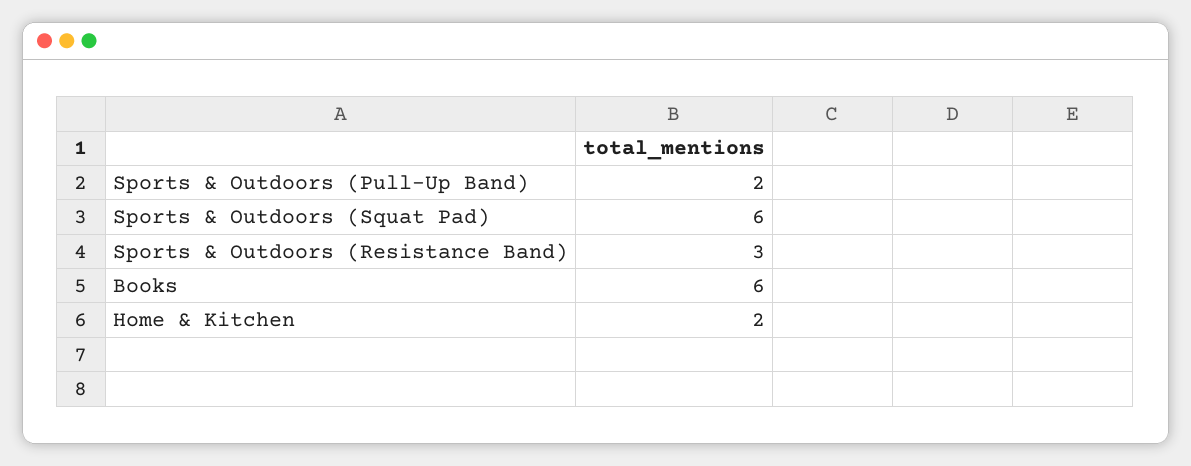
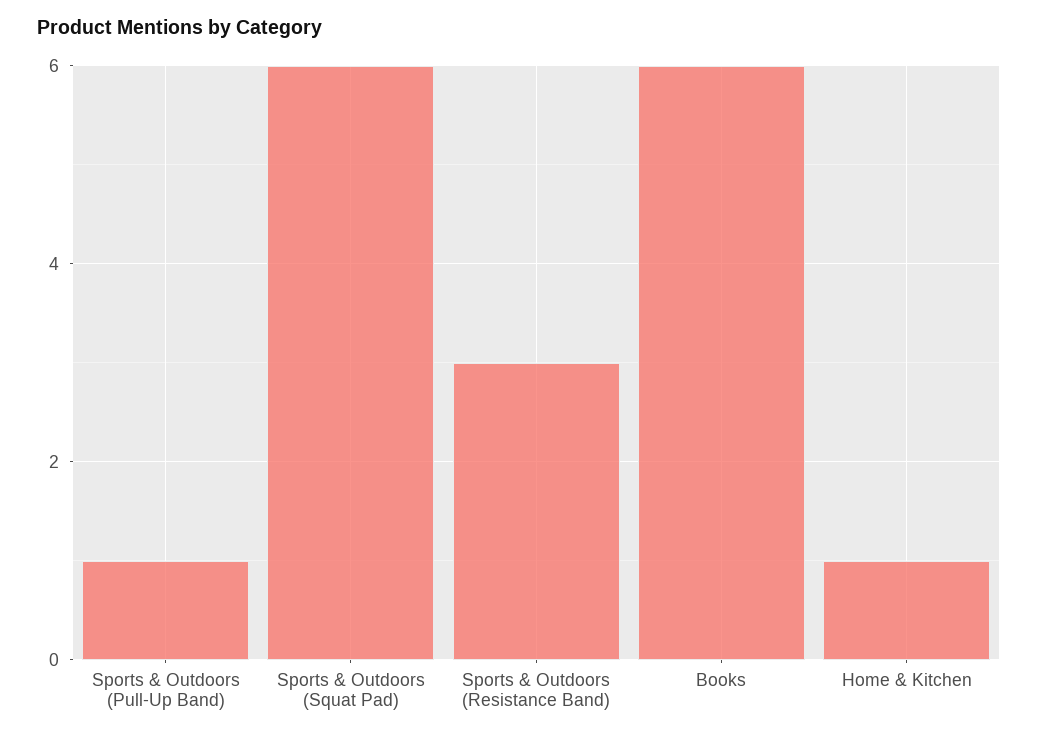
  {
-   "Sports & Outdoors (Pull-Up Band)": 2,
+   "Sports & Outdoors (Pull-Up Band)": 1,
    "Sports & Outdoors (Squat Pad)": 6,
    "Sports & Outdoors (Resistance Band)": 3,
    "Books": 6,
-   "Home & Kitchen": 2
+   "Home & Kitchen": 1
  }

